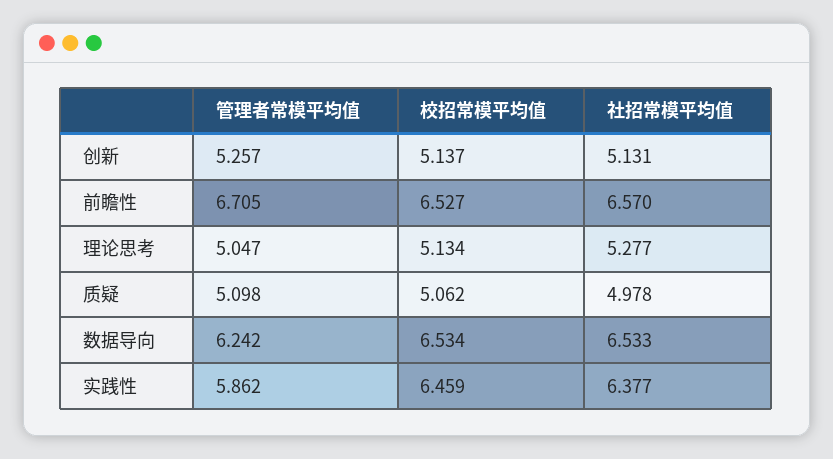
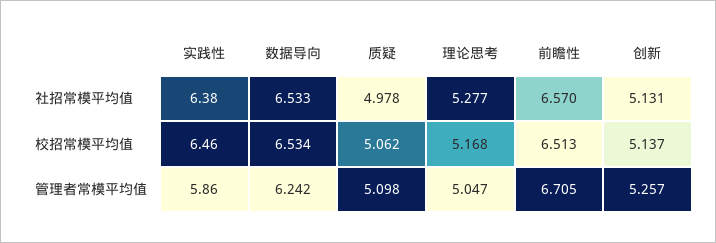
  {
    "管理者常模平均值": {
      "创新": 5.257,
      "前瞻性": 6.705,
      "理论思考": 5.047,
      "质疑": 5.098,
      "数据导向": 6.242,
      "实践性": 5.862
    },
    "校招常模平均值": {
      "创新": 5.137,
-     "前瞻性": 6.527,
+     "前瞻性": 6.513,
-     "理论思考": 5.134,
+     "理论思考": 5.168,
      "质疑": 5.062,
      "数据导向": 6.534,
      "实践性": 6.459
    },
    "社招常模平均值": {
      "创新": 5.131,
      "前瞻性": 6.57,
      "理论思考": 5.277,
      "质疑": 4.978,
      "数据导向": 6.533,
      "实践性": 6.377
    }
  }

